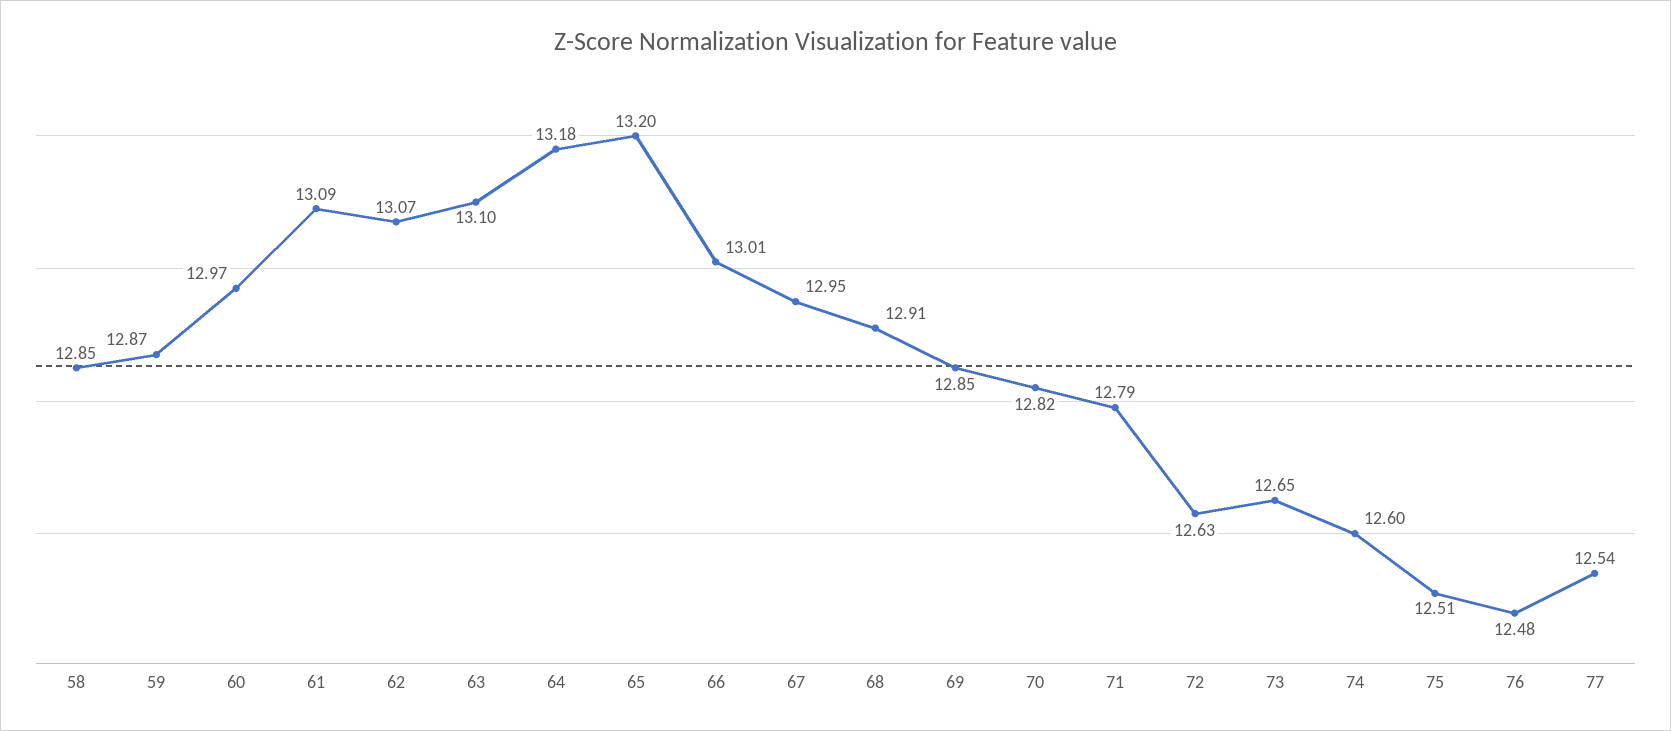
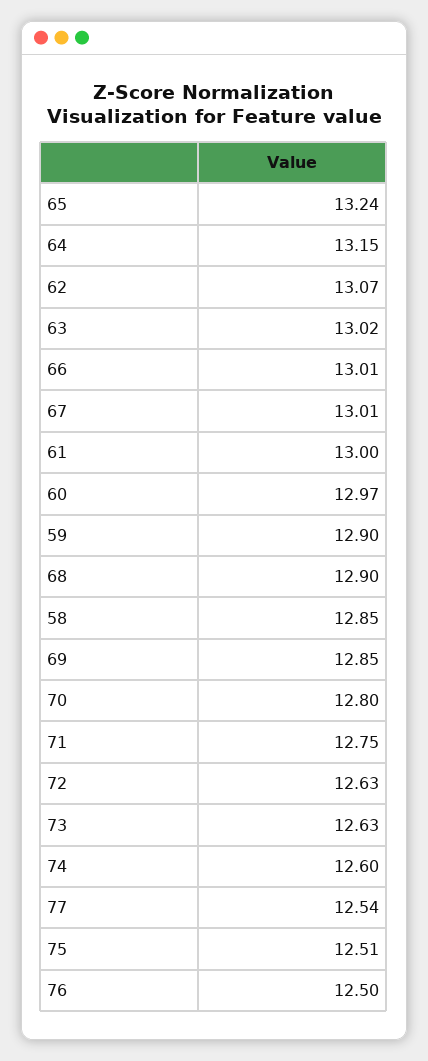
  {
    "58": 12.85,
-   "59": 12.87,
+   "59": 12.9,
    "60": 12.97,
-   "61": 13.09,
+   "61": 13,
    "62": 13.07,
-   "63": 13.1,
+   "63": 13.02,
-   "64": 13.18,
+   "64": 13.15,
-   "65": 13.2,
+   "65": 13.24,
    "66": 13.01,
-   "67": 12.95,
+   "67": 13.01,
-   "68": 12.91,
+   "68": 12.9,
    "69": 12.85,
-   "70": 12.82,
+   "70": 12.8,
-   "71": 12.79,
+   "71": 12.75,
    "72": 12.63,
-   "73": 12.65,
+   "73": 12.63,
    "74": 12.6,
    "75": 12.51,
-   "76": 12.48,
+   "76": 12.5,
    "77": 12.54
  }

